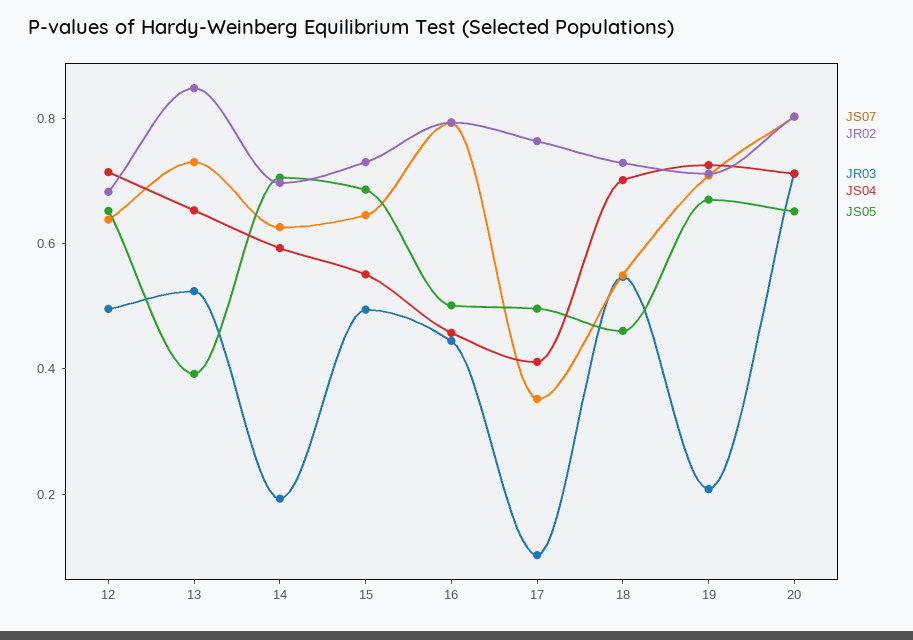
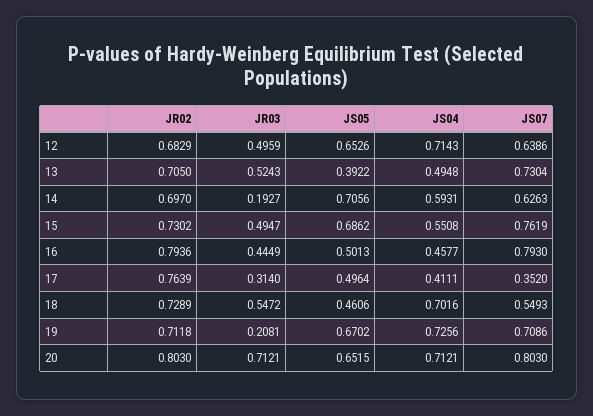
  {
    "JS07": {
      "12": 0.6386,
      "13": 0.7304,
      "14": 0.6263,
-     "15": 0.65,
+     "15": 0.7619,
      "16": 0.793,
      "17": 0.352,
      "18": 0.5493,
      "19": 0.7086,
      "20": 0.803
    },
    "JR02": {
      "12": 0.6829,
-     "13": 0.85,
+     "13": 0.705,
      "14": 0.697,
      "15": 0.7302,
      "16": 0.7936,
      "17": 0.7639,
      "18": 0.7289,
      "19": 0.7118,
      "20": 0.803
    },
    "JR03": {
      "12": 0.4959,
      "13": 0.5243,
      "14": 0.1927,
      "15": 0.4947,
      "16": 0.4449,
-     "17": 0.1,
+     "17": 0.314,
      "18": 0.5472,
      "19": 0.2081,
      "20": 0.7121
    },
    "JS04": {
      "12": 0.7143,
-     "13": 0.65,
+     "13": 0.4948,
      "14": 0.5931,
      "15": 0.5508,
      "16": 0.4577,
      "17": 0.4111,
      "18": 0.7016,
      "19": 0.7256,
      "20": 0.7121
    },
    "JS05": {
      "12": 0.6526,
      "13": 0.3922,
      "14": 0.7056,
      "15": 0.6862,
      "16": 0.5013,
      "17": 0.4964,
      "18": 0.4606,
      "19": 0.6702,
      "20": 0.6515
    }
  }

